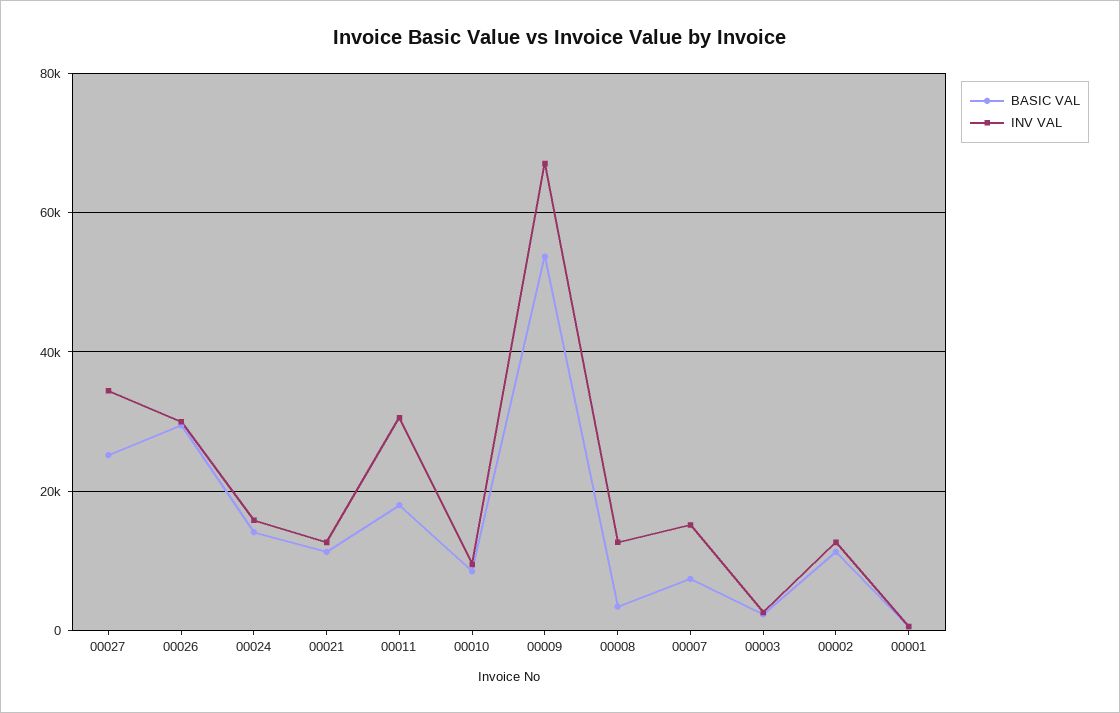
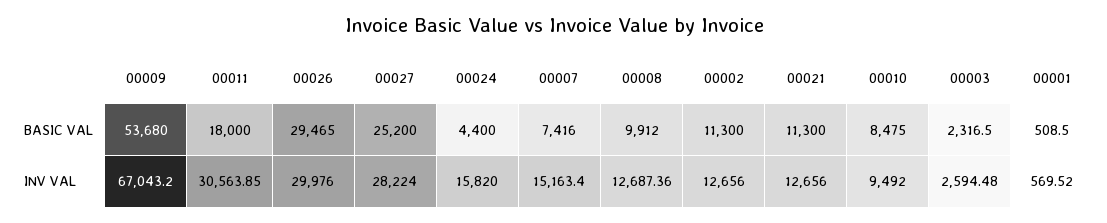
  {
    "BASIC VAL": {
      "00027": 25200,
      "00026": 29465,
-     "00024": 14000,
+     "00024": 4400,
      "00021": 11300,
      "00011": 18000,
      "00010": 8475,
      "00009": 53680,
-     "00008": 4000,
+     "00008": 9912,
      "00007": 7416,
      "00003": 2316.5,
      "00002": 11300,
      "00001": 508.5
    },
    "INV VAL": {
-     "00027": 34000,
+     "00027": 28224,
      "00026": 29976,
      "00024": 15820,
      "00021": 12656,
      "00011": 30563.85,
      "00010": 9492,
      "00009": 67043.2,
      "00008": 12687.36,
      "00007": 15163.4,
      "00003": 2594.48,
      "00002": 12656,
      "00001": 569.52
    }
  }

